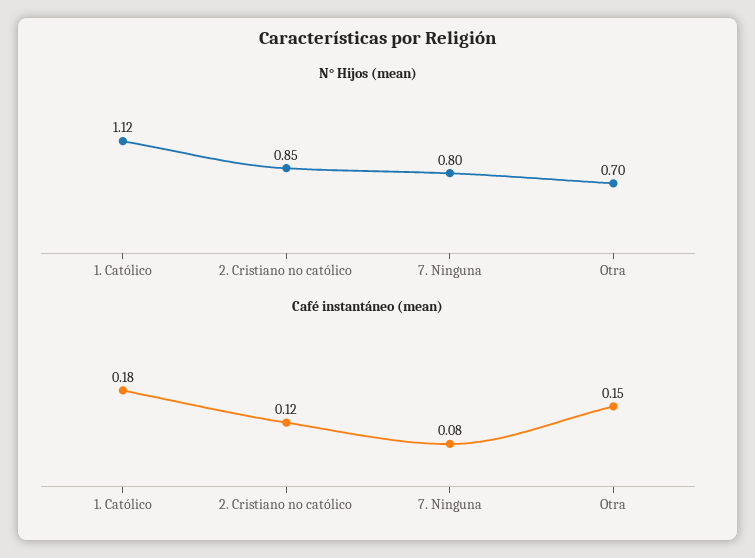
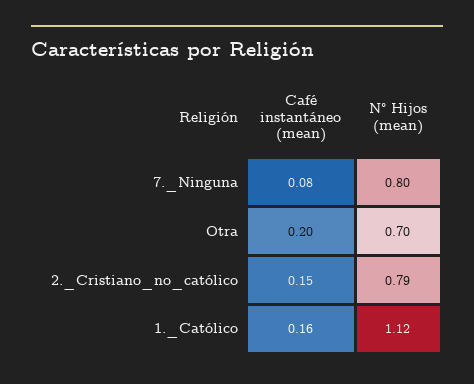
  {
    "N° Hijos (mean)": {
      "1. Católico": 1.12,
-     "2. Cristiano no católico": 0.85,
+     "2. Cristiano no católico": 0.79,
      "7. Ninguna": 0.8,
      "Otra": 0.7
    },
    "Café instantáneo (mean)": {
-     "1. Católico": 0.18,
+     "1. Católico": 0.16,
-     "2. Cristiano no católico": 0.12,
+     "2. Cristiano no católico": 0.15,
      "7. Ninguna": 0.08,
-     "Otra": 0.15
+     "Otra": 0.2
    }
  }

